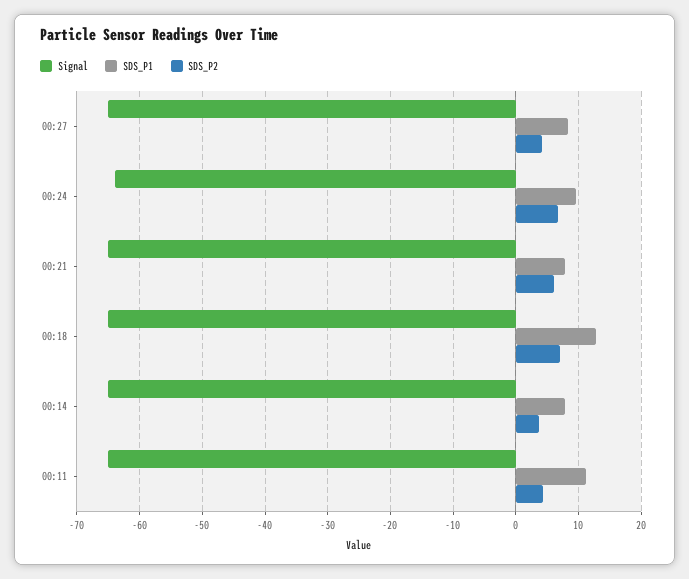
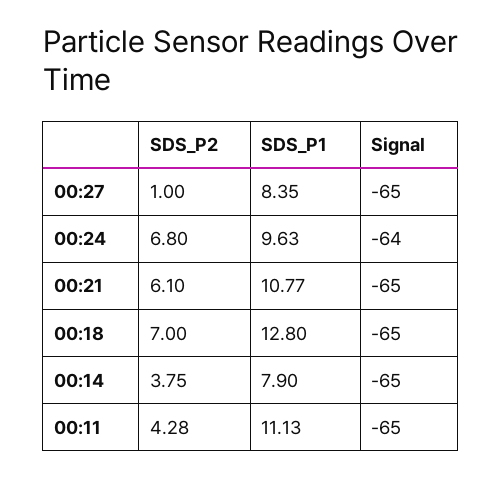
  {
    "Signal": {
      "00:27": -65,
      "00:24": -64,
      "00:21": -65,
      "00:18": -65,
      "00:14": -65,
      "00:11": -65
    },
    "SDS_P1": {
      "00:27": 8.35,
      "00:24": 9.63,
-     "00:21": 8,
+     "00:21": 10.77,
      "00:18": 12.8,
      "00:14": 7.9,
      "00:11": 11.13
    },
    "SDS_P2": {
-     "00:27": 4,
+     "00:27": 1,
      "00:24": 6.8,
      "00:21": 6.1,
      "00:18": 7,
      "00:14": 3.75,
      "00:11": 4.28
    }
  }

